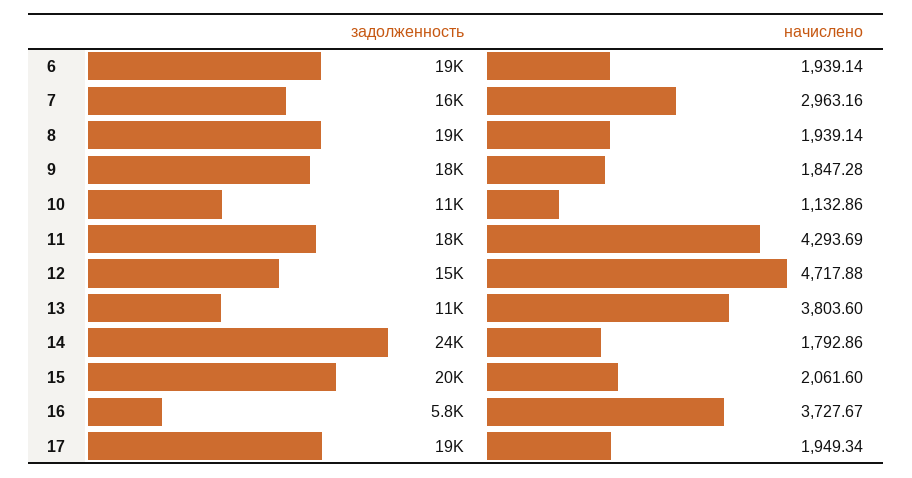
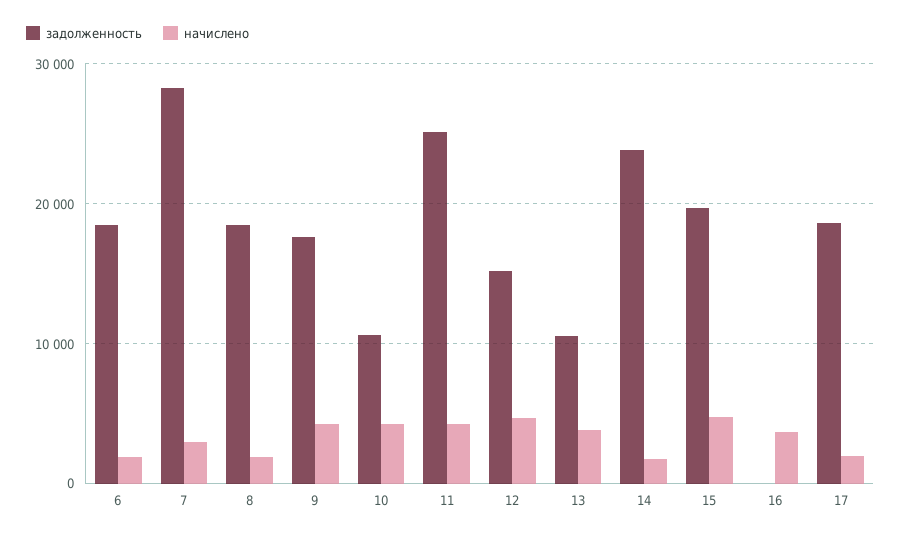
  {
    "задолженность": {
      "6": 19000,
-     "7": 16000,
+     "7": 28000,
      "8": 19000,
      "9": 18000,
      "10": 11000,
-     "11": 18000,
+     "11": 25000,
      "12": 15000,
      "13": 11000,
      "14": 24000,
      "15": 20000,
-     "16": 5800,
+     "16": 0,
      "17": 19000
    },
    "начислено": {
      "6": 1939.14,
      "7": 2963.16,
      "8": 1939.14,
-     "9": 1847.28,
+     "9": 4000,
-     "10": 1132.86,
+     "10": 4000,
      "11": 4293.69,
      "12": 4717.88,
      "13": 3803.6,
      "14": 1792.86,
-     "15": 2061.6,
+     "15": 5000,
      "16": 3727.67,
      "17": 1949.34
    }
  }

